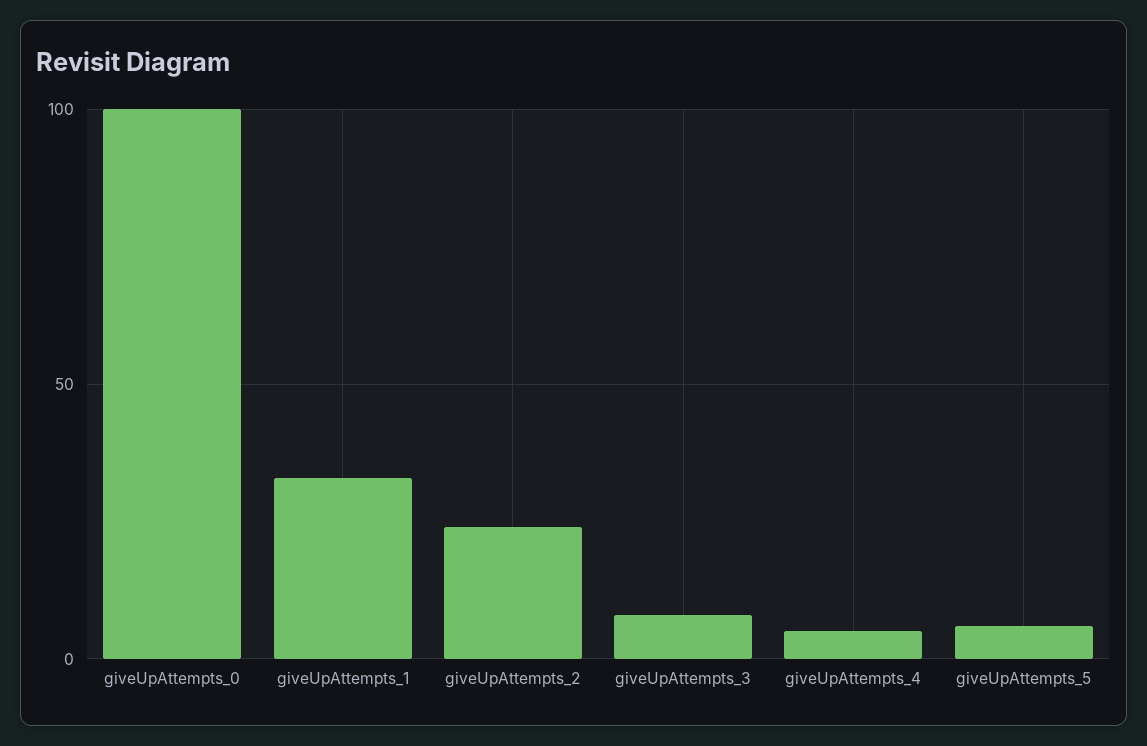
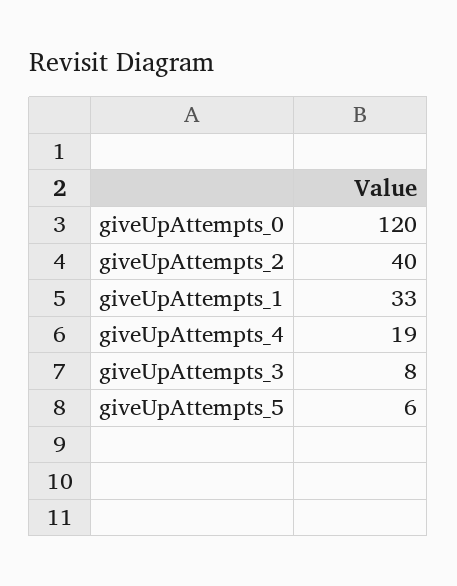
  {
-   "giveUpAttempts_0": 100,
+   "giveUpAttempts_0": 120,
    "giveUpAttempts_1": 33,
-   "giveUpAttempts_2": 25,
+   "giveUpAttempts_2": 40,
    "giveUpAttempts_3": 8,
-   "giveUpAttempts_4": 5,
+   "giveUpAttempts_4": 19,
    "giveUpAttempts_5": 6
  }

